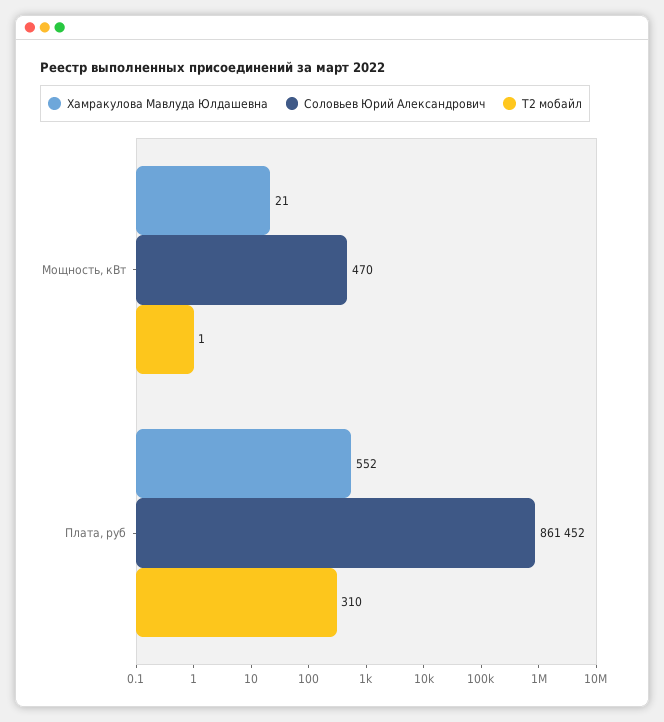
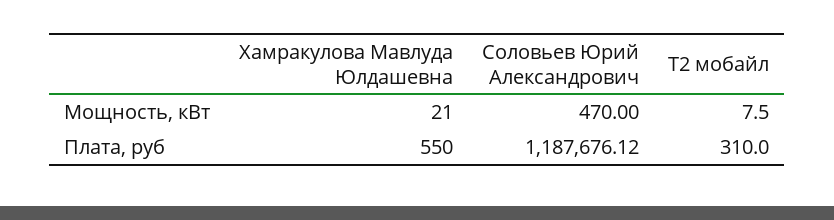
  {
    "Хамракулова Мавлуда Юлдашевна": {
      "Мощность, кВт": 21,
-     "Плата, руб": 552
+     "Плата, руб": 550
    },
    "Соловьев Юрий Александрович": {
      "Мощность, кВт": 470,
-     "Плата, руб": 861452
+     "Плата, руб": 1187676.12
    },
    "Т2 мобайл": {
-     "Мощность, кВт": 1,
+     "Мощность, кВт": 7.5,
      "Плата, руб": 310
    }
  }

